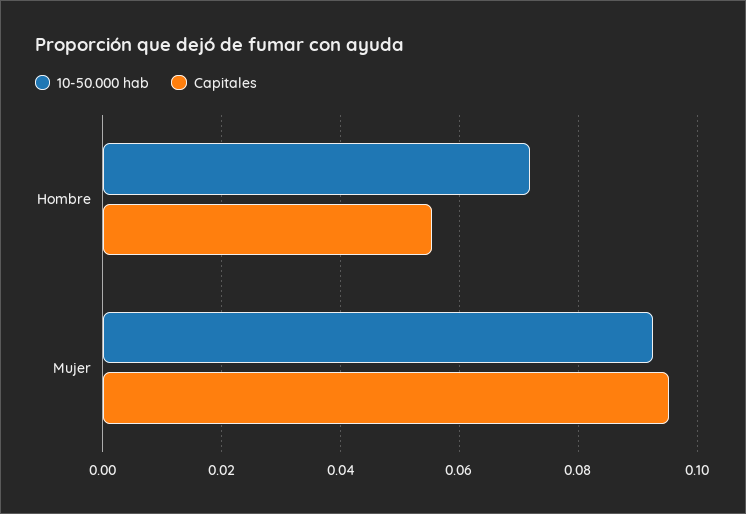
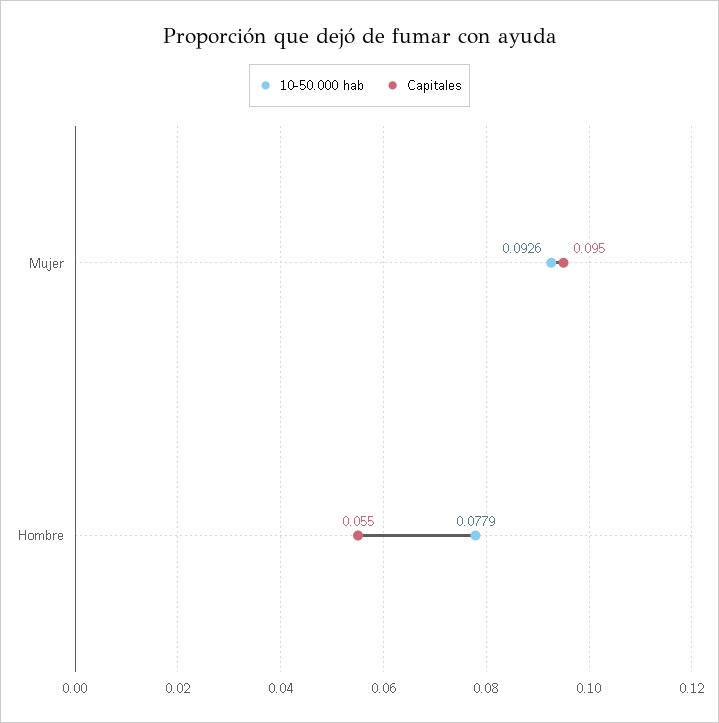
  {
    "10-50.000 hab": {
-     "Hombre": 0.072,
+     "Hombre": 0.0779,
      "Mujer": 0.0926
    },
    "Capitales": {
      "Hombre": 0.055,
      "Mujer": 0.095
    }
  }

